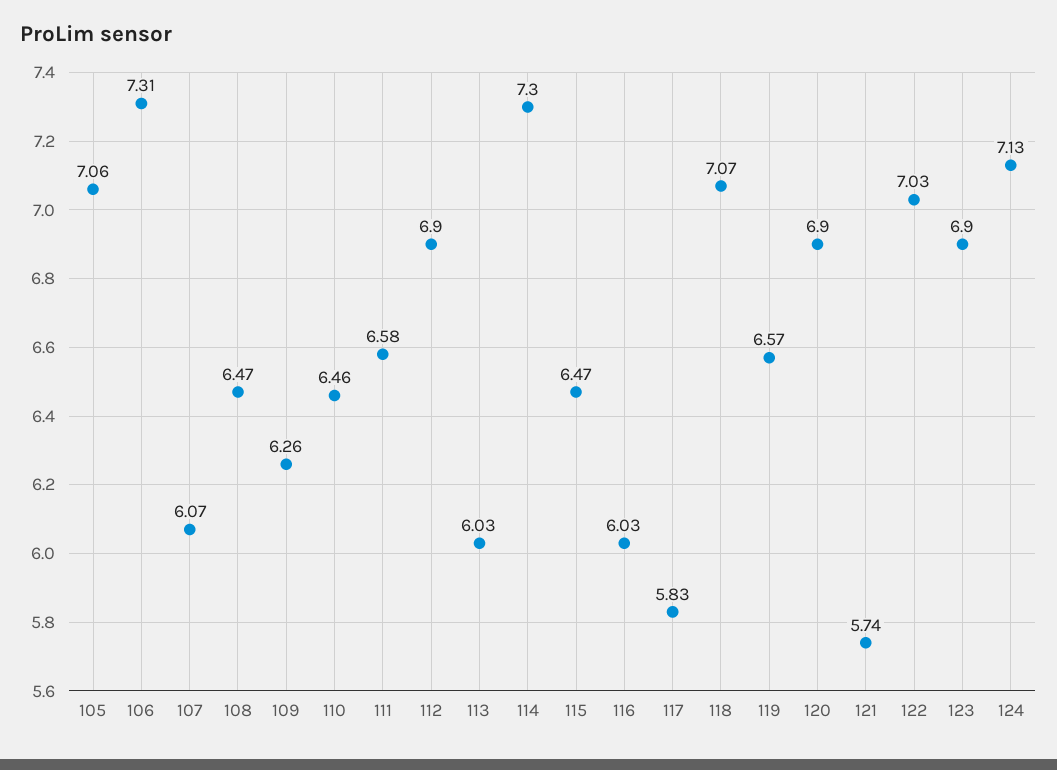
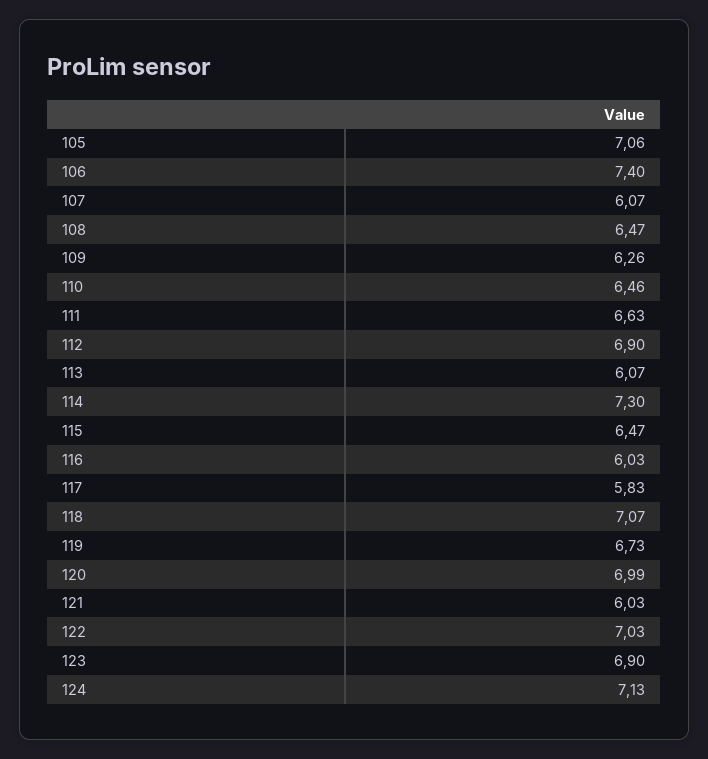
  {
    "105": 7.06,
-   "106": 7.31,
+   "106": 7.4,
    "107": 6.07,
    "108": 6.47,
    "109": 6.26,
    "110": 6.46,
-   "111": 6.58,
+   "111": 6.63,
    "112": 6.9,
-   "113": 6.03,
+   "113": 6.07,
    "114": 7.3,
    "115": 6.47,
    "116": 6.03,
    "117": 5.83,
    "118": 7.07,
-   "119": 6.57,
+   "119": 6.73,
-   "120": 6.9,
+   "120": 6.99,
-   "121": 5.74,
+   "121": 6.03,
    "122": 7.03,
    "123": 6.9,
    "124": 7.13
  }

